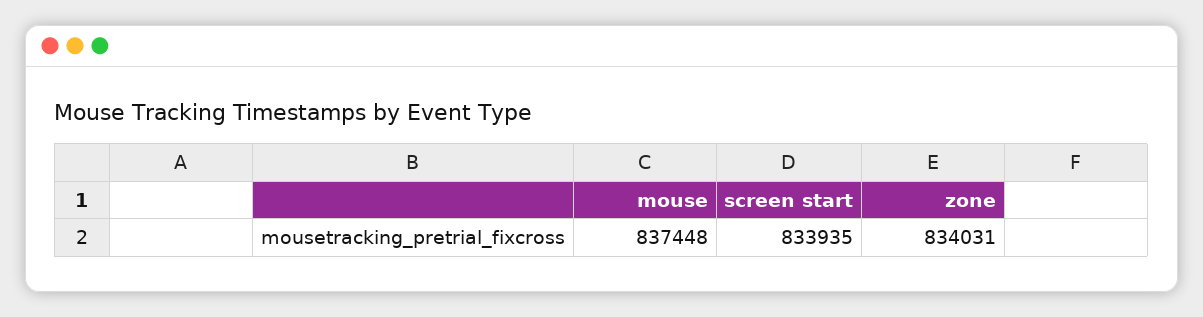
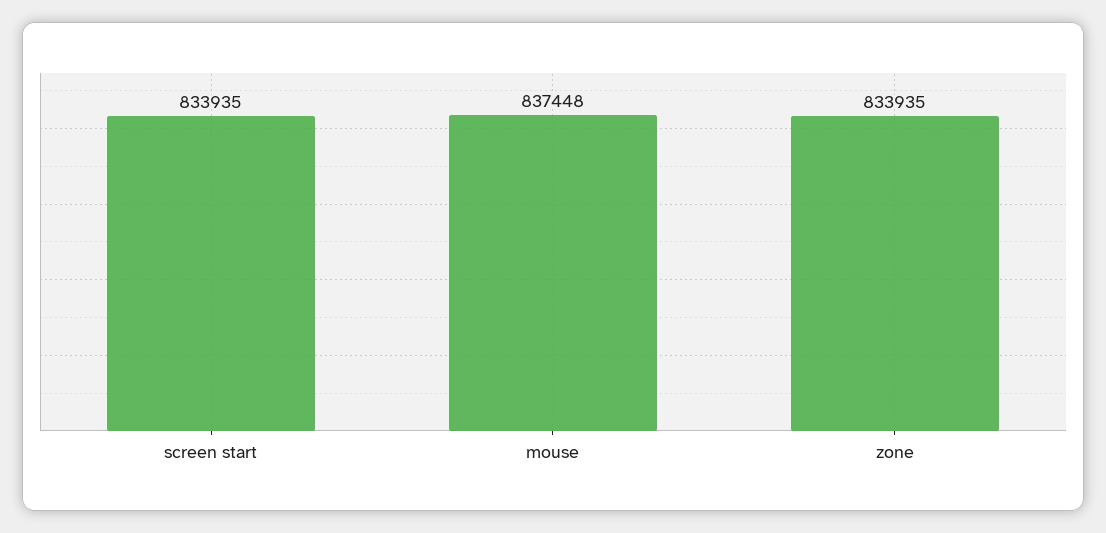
  {
    "mouse": 837448,
    "screen start": 833935,
-   "zone": 834031
+   "zone": 833935
  }

